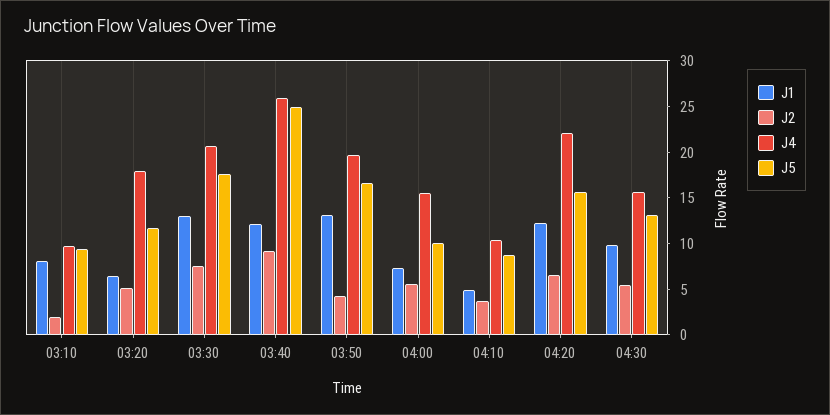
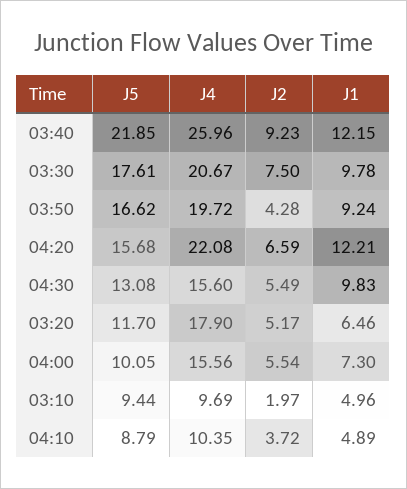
  {
    "J1": {
-     "03:10": 8,
+     "03:10": 4.96,
      "03:20": 6.46,
-     "03:30": 13,
+     "03:30": 9.78,
      "03:40": 12.15,
-     "03:50": 13,
+     "03:50": 9.24,
      "04:00": 7.3,
      "04:10": 4.89,
      "04:20": 12.21,
      "04:30": 9.83
    },
    "J2": {
      "03:10": 1.97,
      "03:20": 5.17,
      "03:30": 7.5,
      "03:40": 9.23,
      "03:50": 4.28,
      "04:00": 5.54,
      "04:10": 3.72,
      "04:20": 6.59,
      "04:30": 5.49
    },
    "J4": {
      "03:10": 9.69,
      "03:20": 17.9,
      "03:30": 20.67,
      "03:40": 25.96,
      "03:50": 19.72,
      "04:00": 15.56,
      "04:10": 10.35,
      "04:20": 22.08,
      "04:30": 15.6
    },
    "J5": {
      "03:10": 9.44,
      "03:20": 11.7,
      "03:30": 17.61,
-     "03:40": 25,
+     "03:40": 21.85,
      "03:50": 16.62,
      "04:00": 10.05,
      "04:10": 8.79,
      "04:20": 15.68,
      "04:30": 13.08
    }
  }

